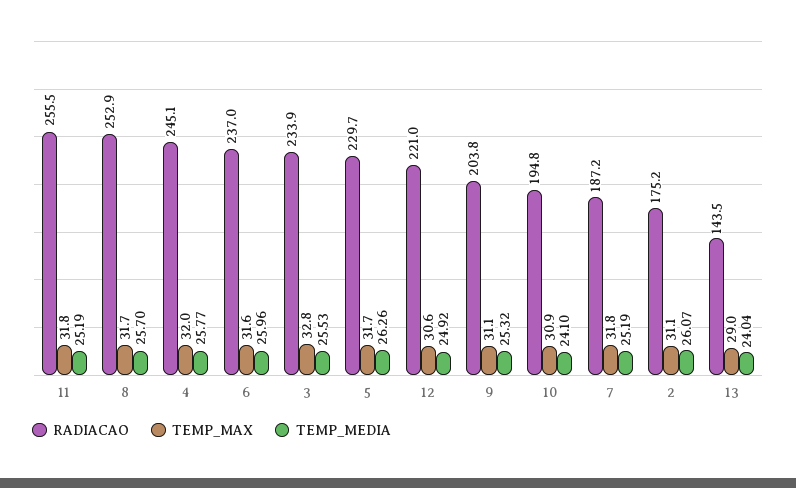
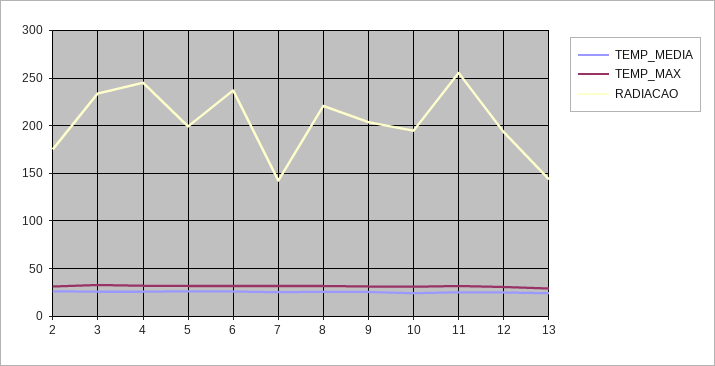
  {
    "RADIACAO": {
      "11": 255.5,
-     "8": 252.9,
+     "8": 220,
      "4": 245.1,
      "6": 237,
      "3": 233.9,
-     "5": 229.7,
+     "5": 200,
-     "12": 221,
+     "12": 190,
      "9": 203.8,
      "10": 194.8,
-     "7": 187.2,
+     "7": 140,
      "2": 175.2,
      "13": 143.5
    },
    "TEMP_MAX": {
      "11": 31.8,
      "8": 31.7,
      "4": 32,
      "6": 31.6,
      "3": 32.8,
      "5": 31.7,
      "12": 30.6,
      "9": 31.1,
      "10": 30.9,
      "7": 31.8,
      "2": 31.1,
      "13": 29
    },
    "TEMP_MEDIA": {
      "11": 25.19,
      "8": 25.7,
      "4": 25.77,
      "6": 25.96,
      "3": 25.53,
      "5": 26.26,
      "12": 24.92,
      "9": 25.32,
      "10": 24.1,
      "7": 25.19,
      "2": 26.07,
      "13": 24.04
    }
  }

